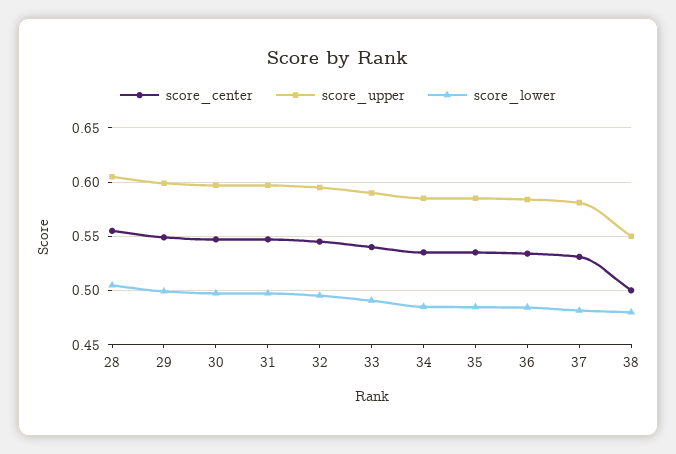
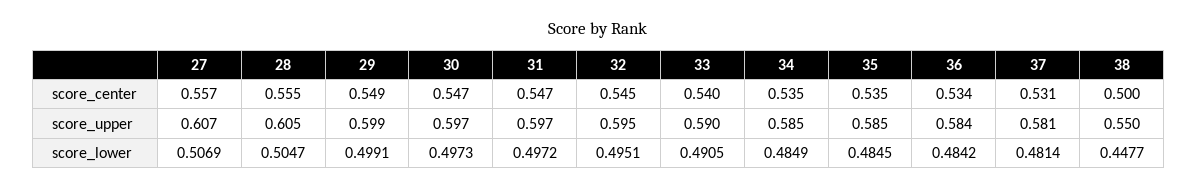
  {
    "score_center": {
      "28": 0.555,
      "29": 0.549,
      "30": 0.547,
      "31": 0.547,
      "32": 0.545,
      "33": 0.54,
      "34": 0.535,
      "35": 0.535,
      "36": 0.534,
      "37": 0.531,
-     "38": 0.5
+     "38": 0.5,
+     "27": 0.557
    },
    "score_upper": {
      "28": 0.605,
      "29": 0.599,
      "30": 0.597,
      "31": 0.597,
      "32": 0.595,
      "33": 0.59,
      "34": 0.585,
      "35": 0.585,
      "36": 0.584,
      "37": 0.581,
-     "38": 0.55
+     "38": 0.55,
+     "27": 0.607
    },
    "score_lower": {
      "28": 0.5047,
      "29": 0.4991,
      "30": 0.4973,
      "31": 0.4972,
      "32": 0.4951,
      "33": 0.4905,
      "34": 0.4849,
      "35": 0.4845,
      "36": 0.4842,
      "37": 0.4814,
-     "38": 0.48
+     "38": 0.4477,
+     "27": 0.5069
    }
  }

